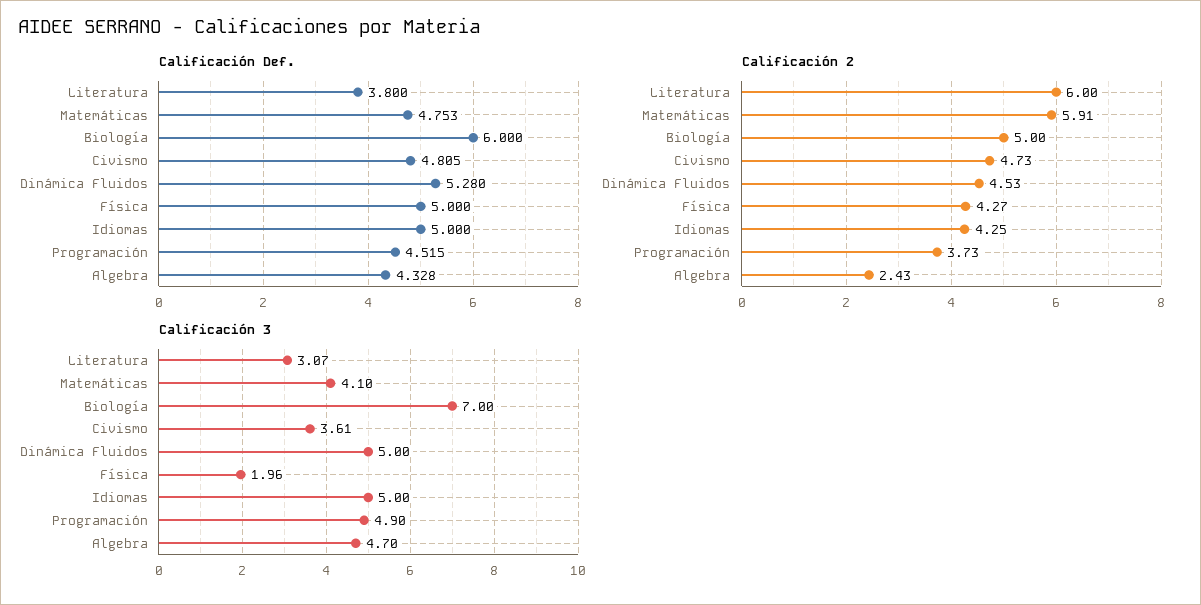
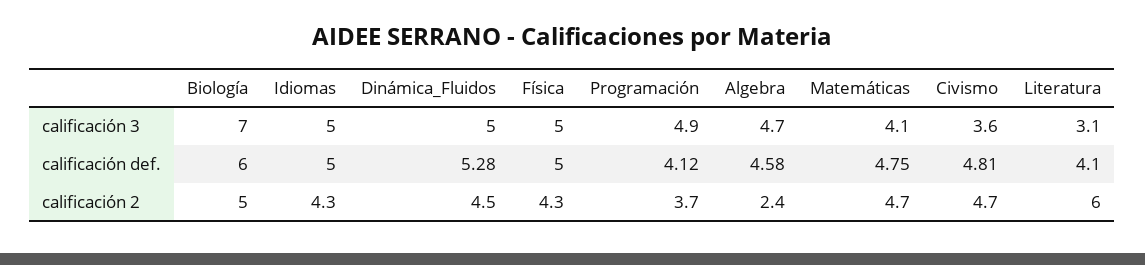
  {
    "Calificación Def.": {
-     "Literatura": 3.8,
+     "Literatura": 4.1,
      "Matemáticas": 4.753,
      "Biología": 6,
      "Civismo": 4.805,
      "Dinámica Fluidos": 5.28,
      "Física": 5,
      "Idiomas": 5,
-     "Programación": 4.515,
+     "Programación": 4.12,
-     "Algebra": 4.328
+     "Algebra": 4.58
    },
    "Calificación 2": {
      "Literatura": 6,
-     "Matemáticas": 5.91,
+     "Matemáticas": 4.7,
      "Biología": 5,
      "Civismo": 4.73,
      "Dinámica Fluidos": 4.53,
      "Física": 4.27,
      "Idiomas": 4.25,
      "Programación": 3.73,
      "Algebra": 2.43
    },
    "Calificación 3": {
      "Literatura": 3.07,
      "Matemáticas": 4.1,
      "Biología": 7,
      "Civismo": 3.61,
      "Dinámica Fluidos": 5,
-     "Física": 1.96,
+     "Física": 5,
      "Idiomas": 5,
      "Programación": 4.9,
      "Algebra": 4.7
    }
  }

